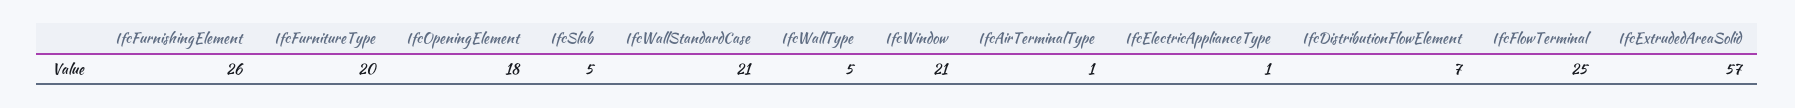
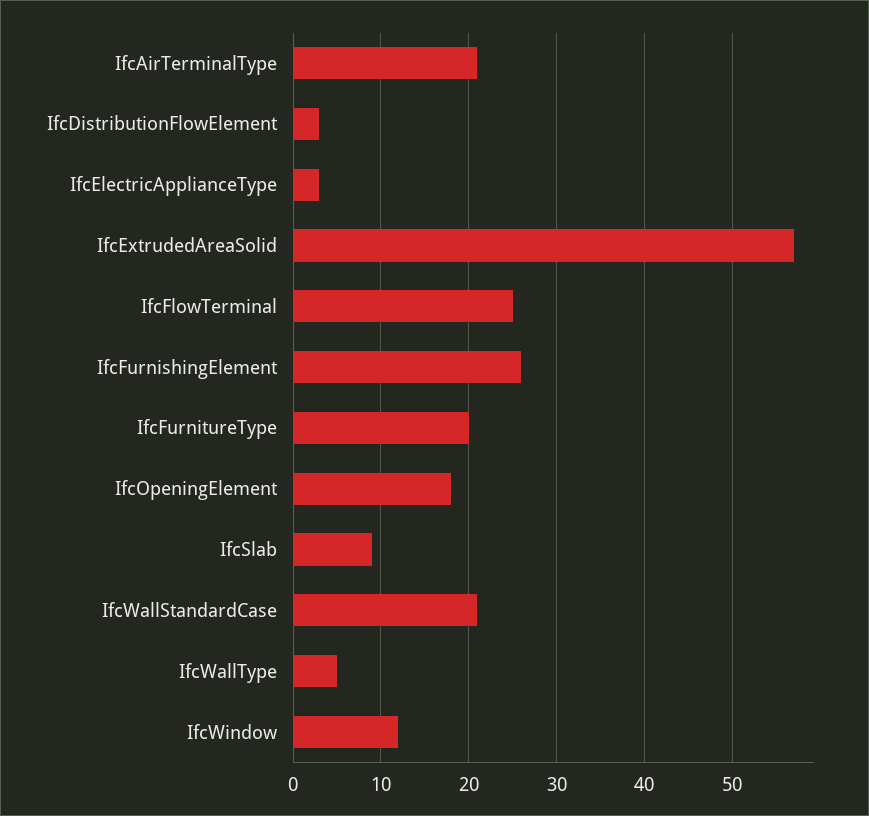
  {
    "IfcFurnishingElement": 26,
    "IfcFurnitureType": 20,
    "IfcOpeningElement": 18,
-   "IfcSlab": 5,
+   "IfcSlab": 9,
    "IfcWallStandardCase": 21,
    "IfcWallType": 5,
-   "IfcWindow": 21,
+   "IfcWindow": 12,
-   "IfcAirTerminalType": 1,
+   "IfcAirTerminalType": 21,
-   "IfcElectricApplianceType": 1,
+   "IfcElectricApplianceType": 3,
-   "IfcDistributionFlowElement": 7,
+   "IfcDistributionFlowElement": 3,
    "IfcFlowTerminal": 25,
    "IfcExtrudedAreaSolid": 57
  }

